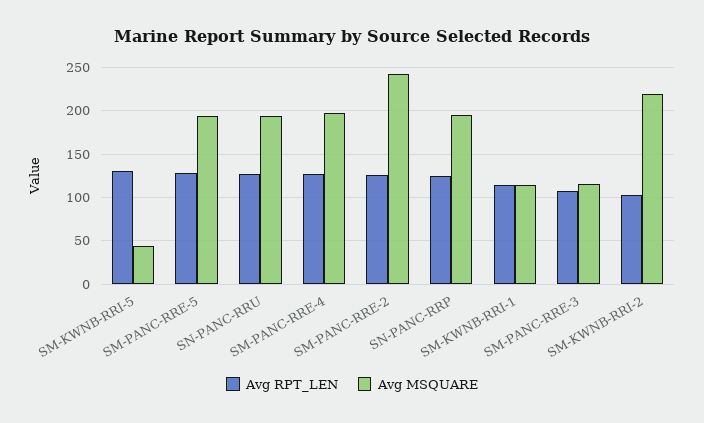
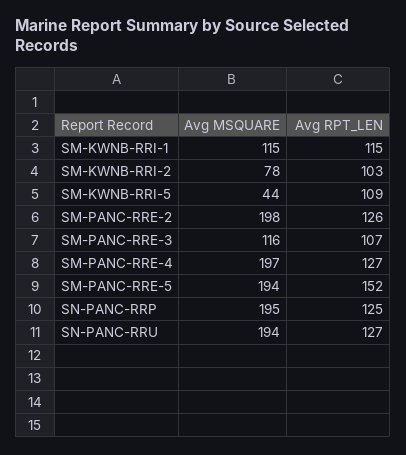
  {
    "Avg RPT_LEN": {
-     "SM-KWNB-RRI-5": 130,
+     "SM-KWNB-RRI-5": 109,
-     "SM-PANC-RRE-5": 130,
+     "SM-PANC-RRE-5": 152,
      "SN-PANC-RRU": 127,
      "SM-PANC-RRE-4": 127,
      "SM-PANC-RRE-2": 126,
      "SN-PANC-RRP": 125,
      "SM-KWNB-RRI-1": 115,
      "SM-PANC-RRE-3": 107,
      "SM-KWNB-RRI-2": 103
    },
    "Avg MSQUARE": {
      "SM-KWNB-RRI-5": 44,
      "SM-PANC-RRE-5": 194,
      "SN-PANC-RRU": 194,
      "SM-PANC-RRE-4": 197,
-     "SM-PANC-RRE-2": 240,
+     "SM-PANC-RRE-2": 198,
      "SN-PANC-RRP": 195,
      "SM-KWNB-RRI-1": 115,
      "SM-PANC-RRE-3": 116,
-     "SM-KWNB-RRI-2": 220
+     "SM-KWNB-RRI-2": 78
    }
  }

